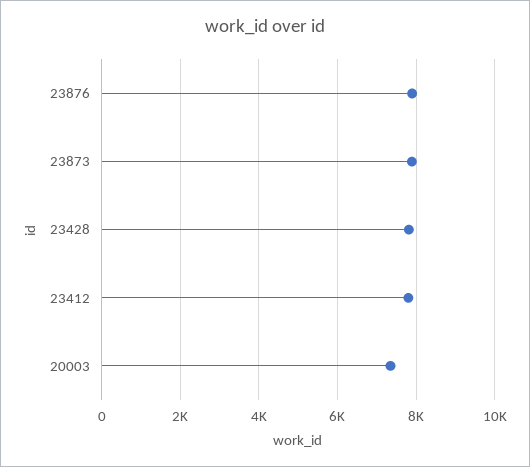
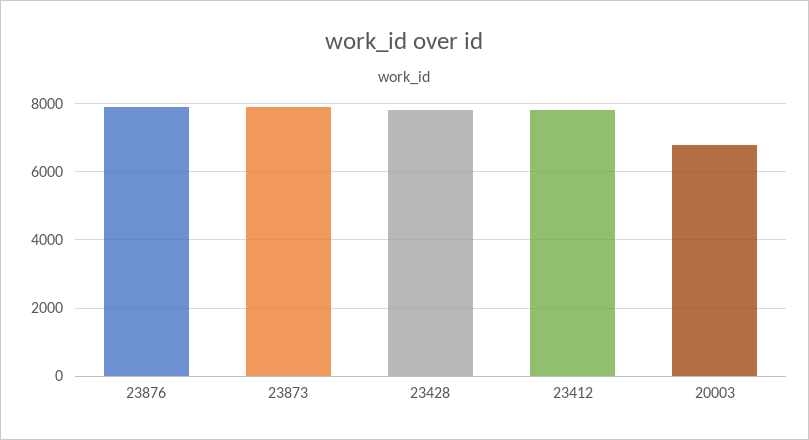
  {
    "23876": 7800,
    "23873": 7800,
    "23428": 7800,
    "23412": 7800,
-   "20003": 7400
+   "20003": 6800
  }

